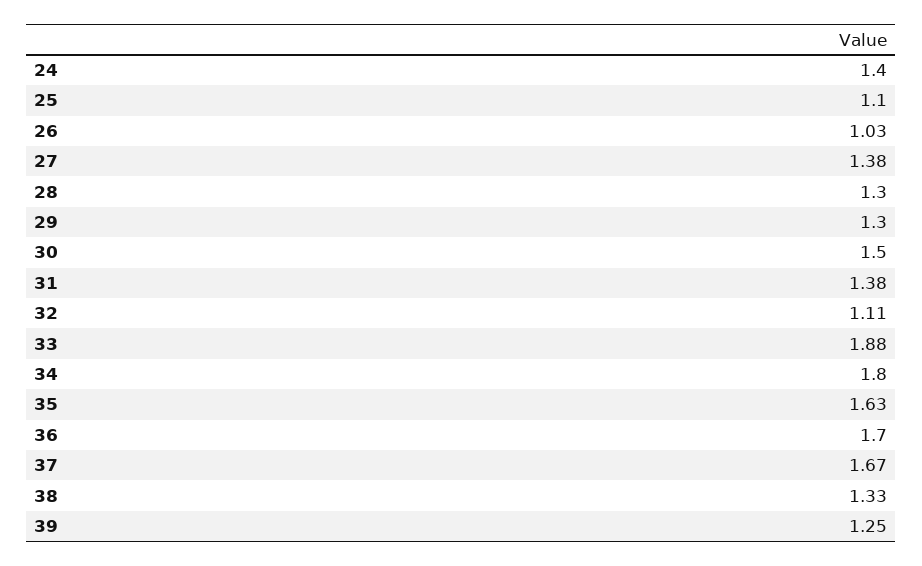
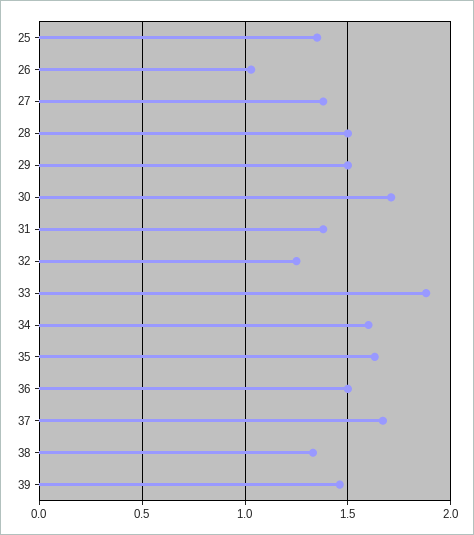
  {
-   "24": 1.4,
-   "25": 1.1,
+   "25": 1.35,
    "26": 1.03,
    "27": 1.38,
-   "28": 1.3,
+   "28": 1.5,
-   "29": 1.3,
+   "29": 1.5,
-   "30": 1.5,
+   "30": 1.7,
    "31": 1.38,
-   "32": 1.11,
+   "32": 1.25,
    "33": 1.88,
-   "34": 1.8,
+   "34": 1.6,
    "35": 1.63,
-   "36": 1.7,
+   "36": 1.5,
    "37": 1.67,
    "38": 1.33,
-   "39": 1.25
+   "39": 1.45
  }

